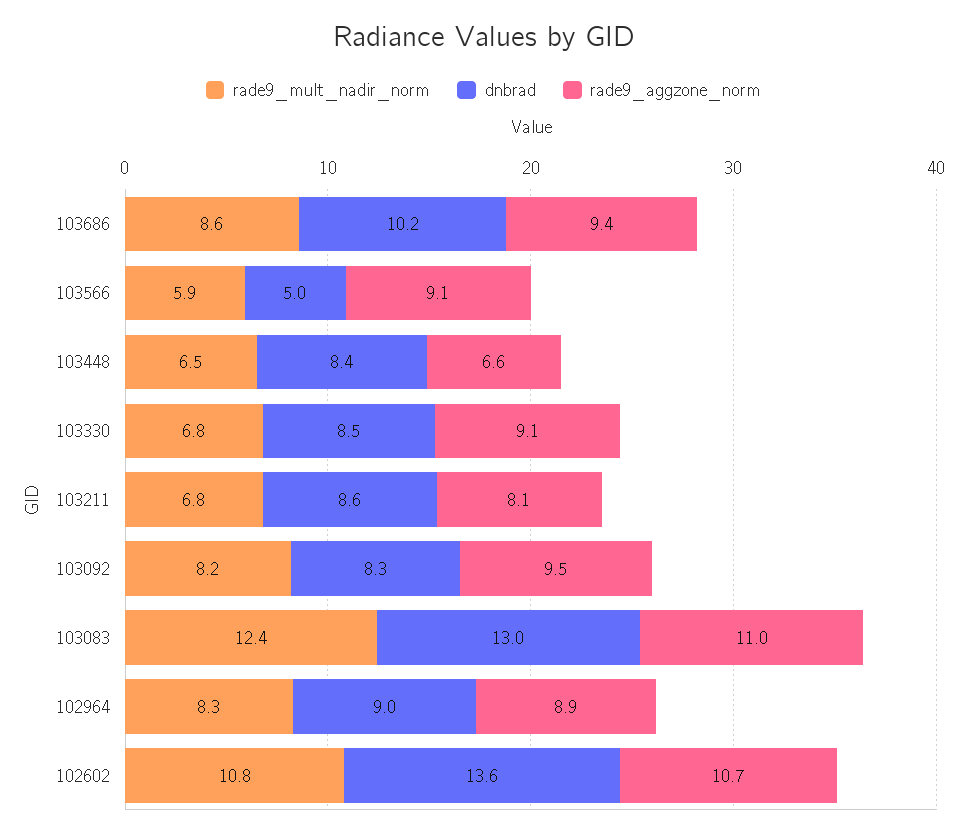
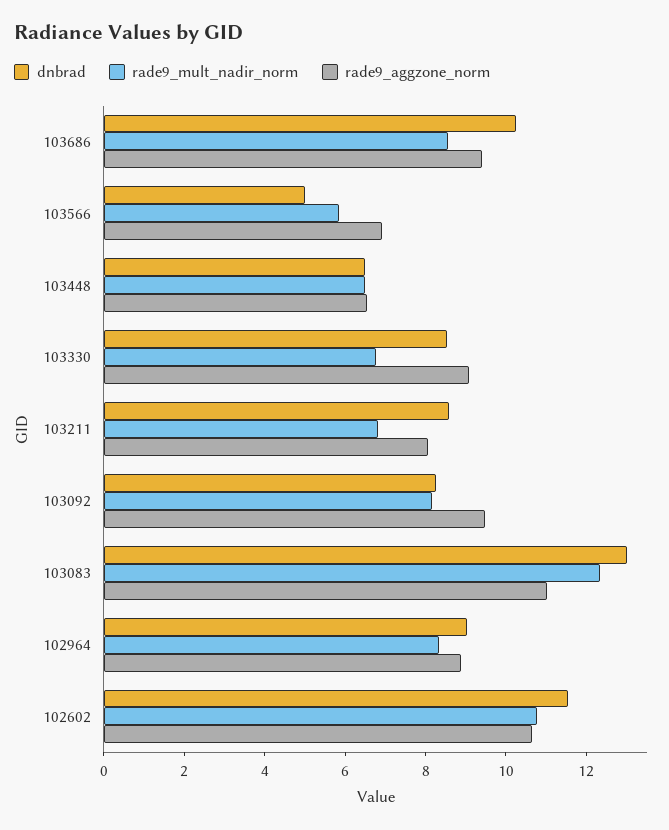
  {
    "rade9_mult_nadir_norm": {
      "103686": 8.6,
      "103566": 5.9,
      "103448": 6.5,
      "103330": 6.8,
      "103211": 6.8,
      "103092": 8.2,
      "103083": 12.4,
      "102964": 8.3,
      "102602": 10.8
    },
    "dnbrad": {
      "103686": 10.2,
      "103566": 5,
-     "103448": 8.4,
+     "103448": 6.5,
      "103330": 8.5,
      "103211": 8.6,
      "103092": 8.3,
      "103083": 13,
      "102964": 9,
-     "102602": 13.6
+     "102602": 11.5
    },
    "rade9_aggzone_norm": {
      "103686": 9.4,
-     "103566": 9.1,
+     "103566": 7,
      "103448": 6.6,
      "103330": 9.1,
      "103211": 8.1,
      "103092": 9.5,
      "103083": 11,
      "102964": 8.9,
      "102602": 10.7
    }
  }

